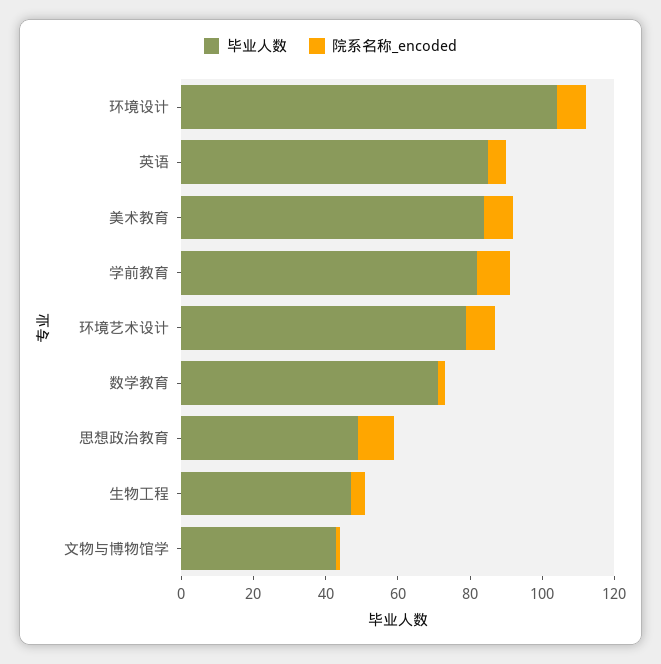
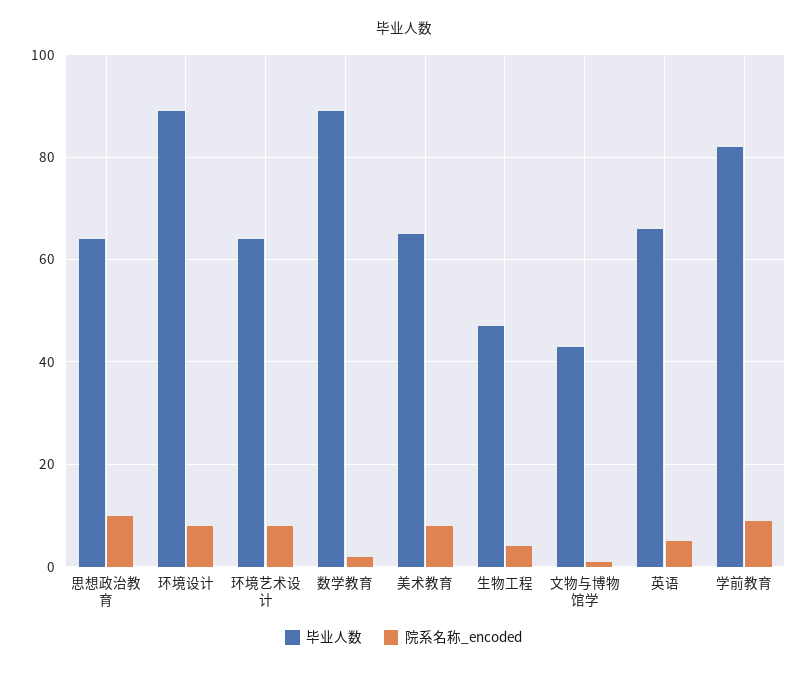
  {
    "毕业人数": {
-     "环境设计": 105,
+     "环境设计": 90,
-     "英语": 85,
+     "英语": 65,
-     "美术教育": 85,
+     "美术教育": 65,
      "学前教育": 80,
-     "环境艺术设计": 80,
+     "环境艺术设计": 65,
-     "数学教育": 70,
+     "数学教育": 90,
-     "思想政治教育": 50,
+     "思想政治教育": 65,
      "生物工程": 45,
      "文物与博物馆学": 45
    },
    "院系名称_encoded": {
      "环境设计": 10,
      "英语": 5,
      "美术教育": 10,
      "学前教育": 10,
      "环境艺术设计": 10,
      "数学教育": 0,
      "思想政治教育": 10,
      "生物工程": 5,
      "文物与博物馆学": 0
    }
  }

